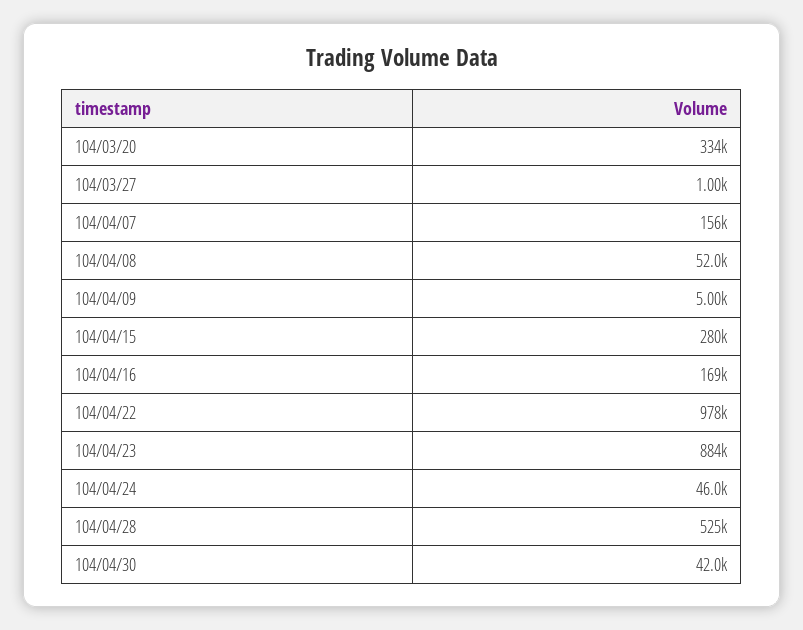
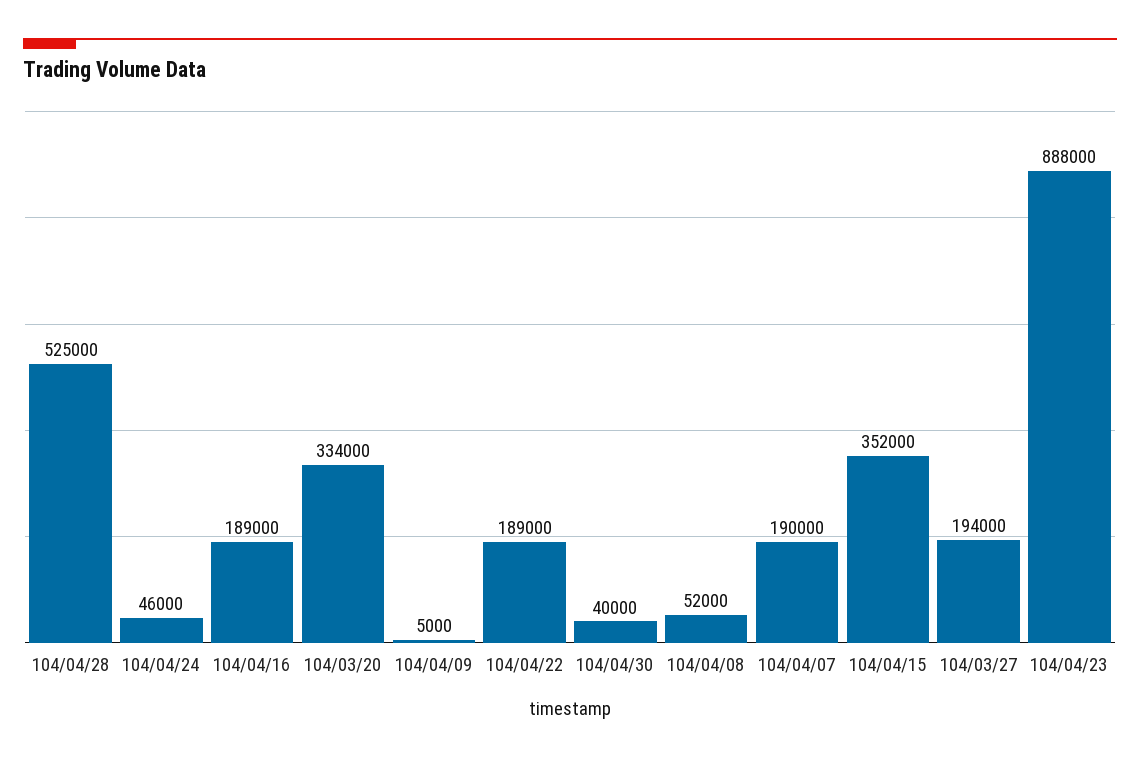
  {
    "104/03/20": 334000,
-   "104/03/27": 1000,
+   "104/03/27": 194000,
-   "104/04/07": 156000,
+   "104/04/07": 190000,
    "104/04/08": 52000,
    "104/04/09": 5000,
-   "104/04/15": 280000,
+   "104/04/15": 352000,
-   "104/04/16": 169000,
+   "104/04/16": 189000,
-   "104/04/22": 978000,
+   "104/04/22": 189000,
-   "104/04/23": 884000,
+   "104/04/23": 888000,
    "104/04/24": 46000,
    "104/04/28": 525000,
-   "104/04/30": 42000
+   "104/04/30": 40000
  }

